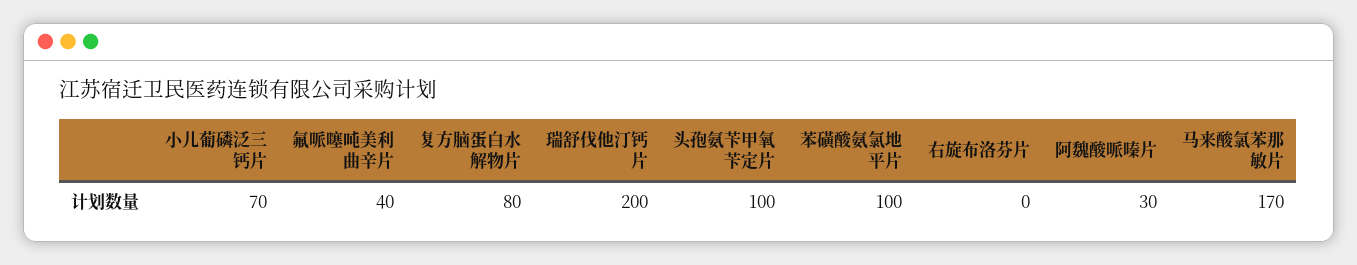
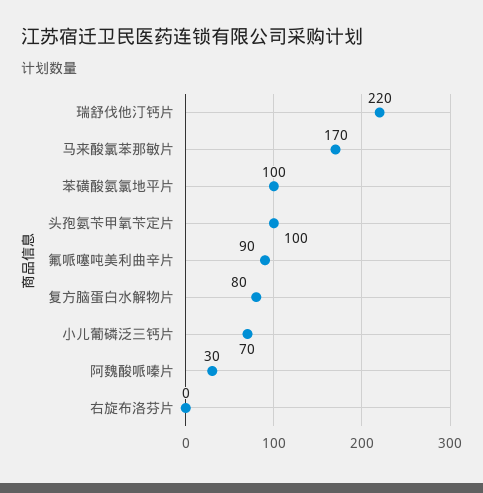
  {
    "小儿葡磷泛三钙片": 70,
-   "氟哌噻吨美利曲辛片": 40,
+   "氟哌噻吨美利曲辛片": 90,
    "复方脑蛋白水解物片": 80,
-   "瑞舒伐他汀钙片": 200,
+   "瑞舒伐他汀钙片": 220,
    "头孢氨苄甲氧苄定片": 100,
    "苯磺酸氨氯地平片": 100,
    "右旋布洛芬片": 0,
    "阿魏酸哌嗪片": 30,
    "马来酸氯苯那敏片": 170
  }

